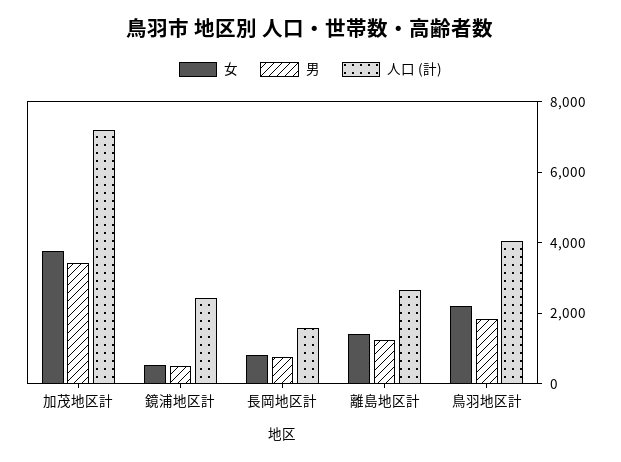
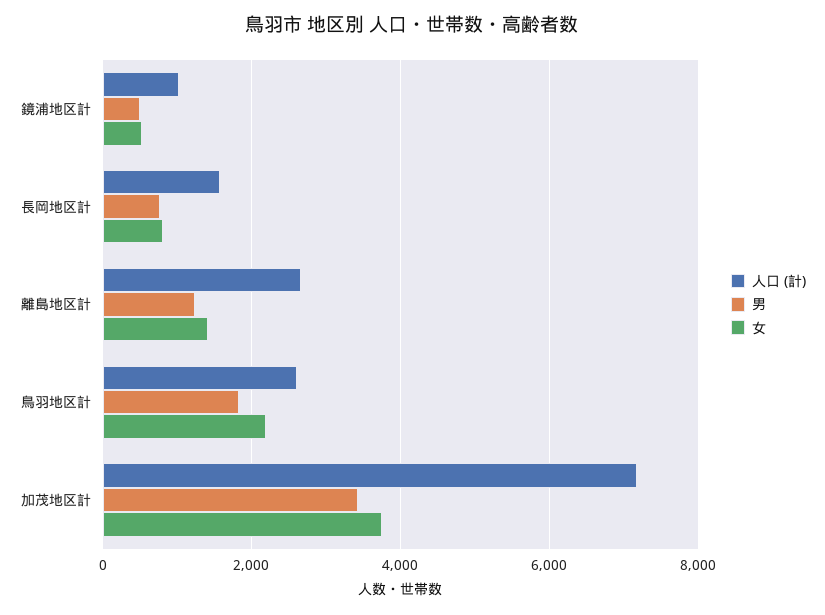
  {
    "女": {
      "加茂地区計": 3800,
      "鏡浦地区計": 600,
      "長岡地区計": 800,
      "離島地区計": 1400,
      "鳥羽地区計": 2200
    },
    "男": {
      "加茂地区計": 3400,
      "鏡浦地区計": 400,
      "長岡地区計": 800,
      "離島地区計": 1200,
      "鳥羽地区計": 1800
    },
    "人口 (計)": {
      "加茂地区計": 7200,
-     "鏡浦地区計": 2500,
+     "鏡浦地区計": 1000,
      "長岡地区計": 1600,
      "離島地区計": 2600,
-     "鳥羽地区計": 4000
+     "鳥羽地区計": 2600
    }
  }

